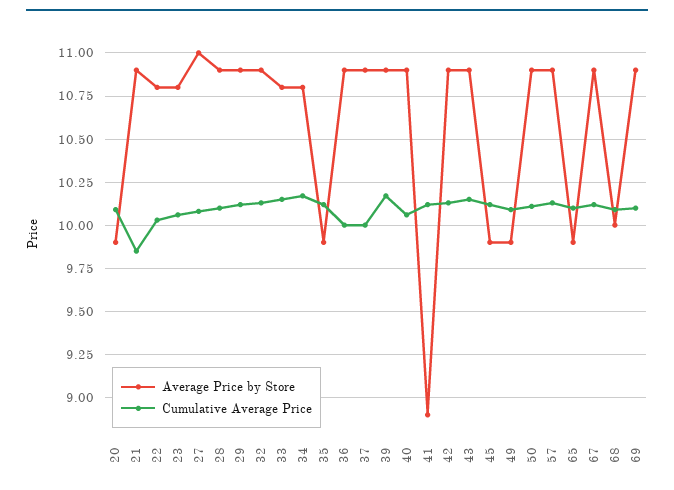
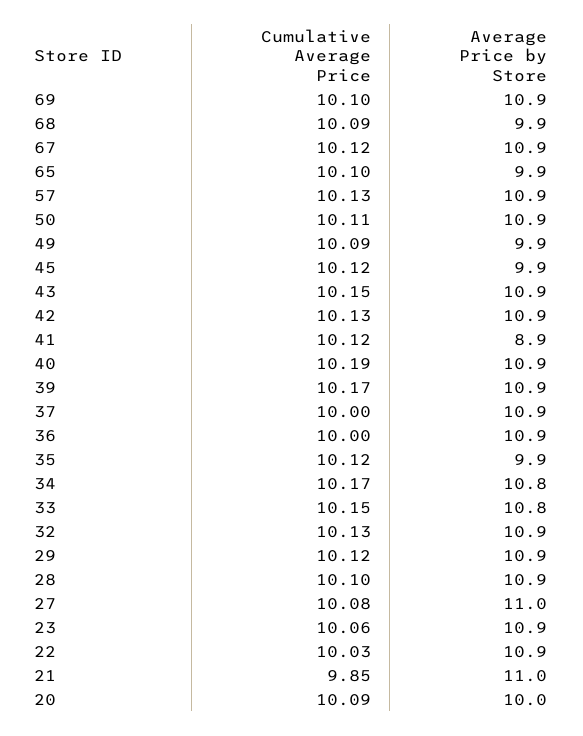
  {
    "Average Price by Store": {
-     "20": 9.9,
+     "20": 10,
-     "21": 10.9,
+     "21": 11,
-     "22": 10.8,
+     "22": 10.9,
-     "23": 10.8,
+     "23": 10.9,
      "27": 11,
      "28": 10.9,
      "29": 10.9,
      "32": 10.9,
      "33": 10.8,
      "34": 10.8,
      "35": 9.9,
      "36": 10.9,
      "37": 10.9,
      "39": 10.9,
      "40": 10.9,
      "41": 8.9,
      "42": 10.9,
      "43": 10.9,
      "45": 9.9,
      "49": 9.9,
      "50": 10.9,
      "57": 10.9,
      "65": 9.9,
      "67": 10.9,
-     "68": 10,
+     "68": 9.9,
      "69": 10.9
    },
    "Cumulative Average Price": {
      "20": 10.09,
      "21": 9.85,
      "22": 10.03,
      "23": 10.06,
      "27": 10.08,
      "28": 10.1,
      "29": 10.12,
      "32": 10.13,
      "33": 10.15,
      "34": 10.17,
      "35": 10.12,
      "36": 10,
      "37": 10,
      "39": 10.17,
-     "40": 10.05,
+     "40": 10.19,
      "41": 10.12,
      "42": 10.13,
      "43": 10.15,
      "45": 10.12,
      "49": 10.09,
      "50": 10.11,
      "57": 10.13,
      "65": 10.1,
      "67": 10.12,
      "68": 10.09,
      "69": 10.1
    }
  }

